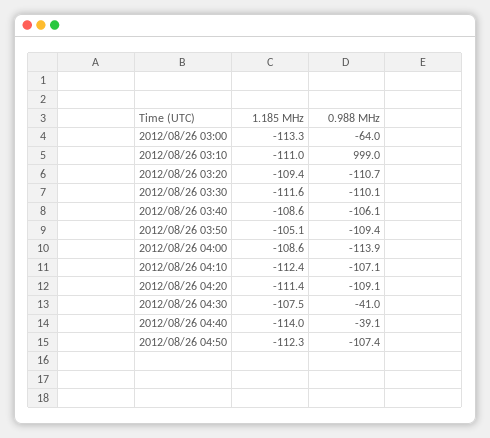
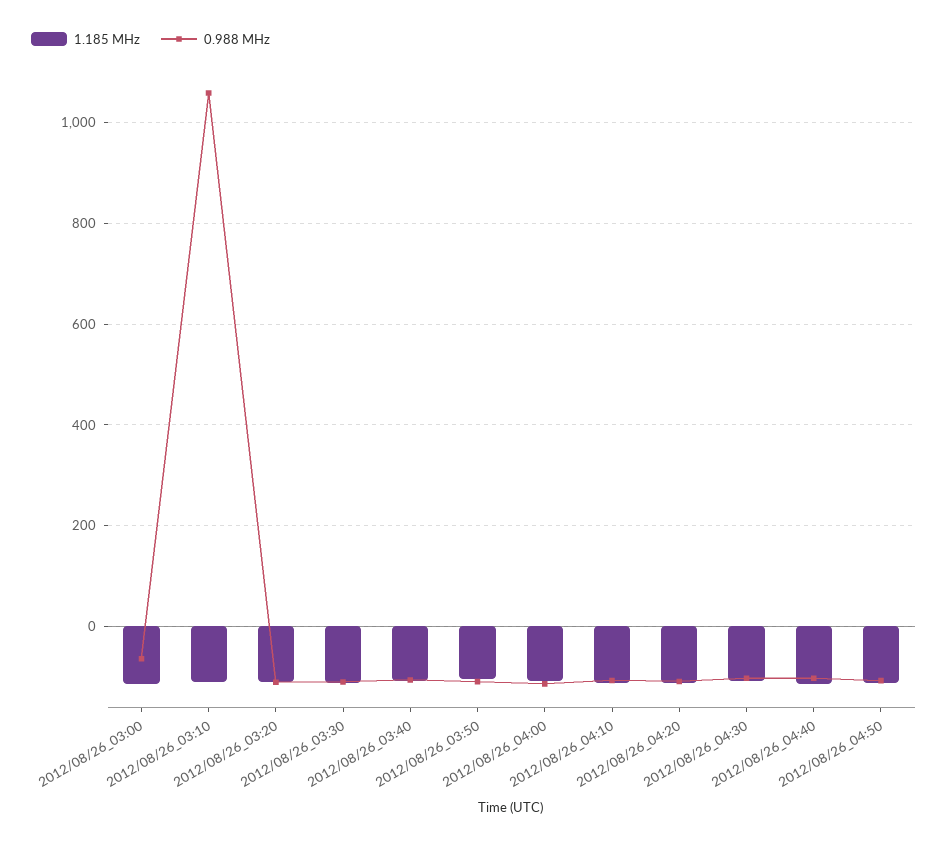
  {
    "1.185 MHz": {
      "2012/08/26 03:00": -113.3,
      "2012/08/26 03:10": -111,
      "2012/08/26 03:20": -109.4,
      "2012/08/26 03:30": -111.6,
      "2012/08/26 03:40": -108.6,
      "2012/08/26 03:50": -105.1,
      "2012/08/26 04:00": -108.6,
      "2012/08/26 04:10": -112.4,
      "2012/08/26 04:20": -111.4,
      "2012/08/26 04:30": -107.5,
      "2012/08/26 04:40": -114,
      "2012/08/26 04:50": -112.3
    },
    "0.988 MHz": {
      "2012/08/26 03:00": -64,
-     "2012/08/26 03:10": 999,
+     "2012/08/26 03:10": 1060,
      "2012/08/26 03:20": -110.7,
      "2012/08/26 03:30": -110.1,
      "2012/08/26 03:40": -106.1,
      "2012/08/26 03:50": -109.4,
      "2012/08/26 04:00": -113.9,
      "2012/08/26 04:10": -107.1,
      "2012/08/26 04:20": -109.1,
-     "2012/08/26 04:30": -41,
+     "2012/08/26 04:30": -100,
-     "2012/08/26 04:40": -39.1,
+     "2012/08/26 04:40": -100,
      "2012/08/26 04:50": -107.4
    }
  }

